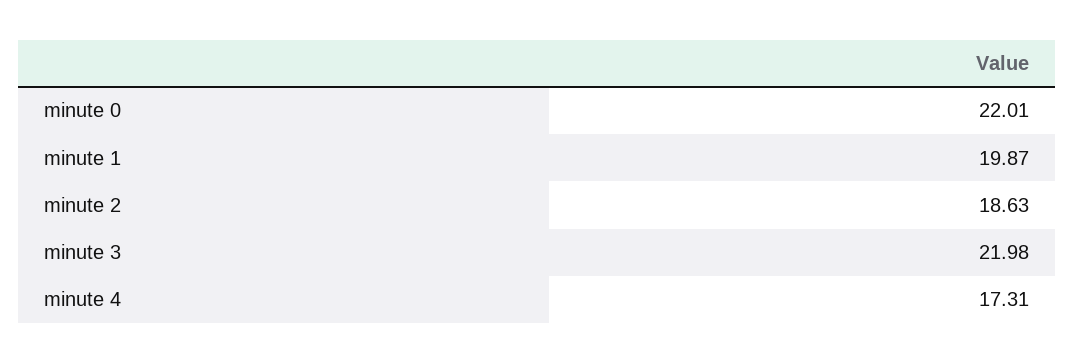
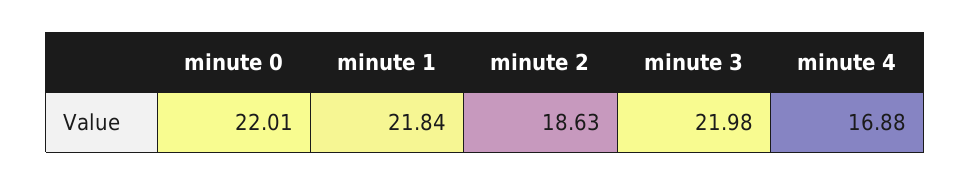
  {
    "minute 0": 22.01,
-   "minute 1": 19.87,
+   "minute 1": 21.84,
    "minute 2": 18.63,
    "minute 3": 21.98,
-   "minute 4": 17.31
+   "minute 4": 16.88
  }

